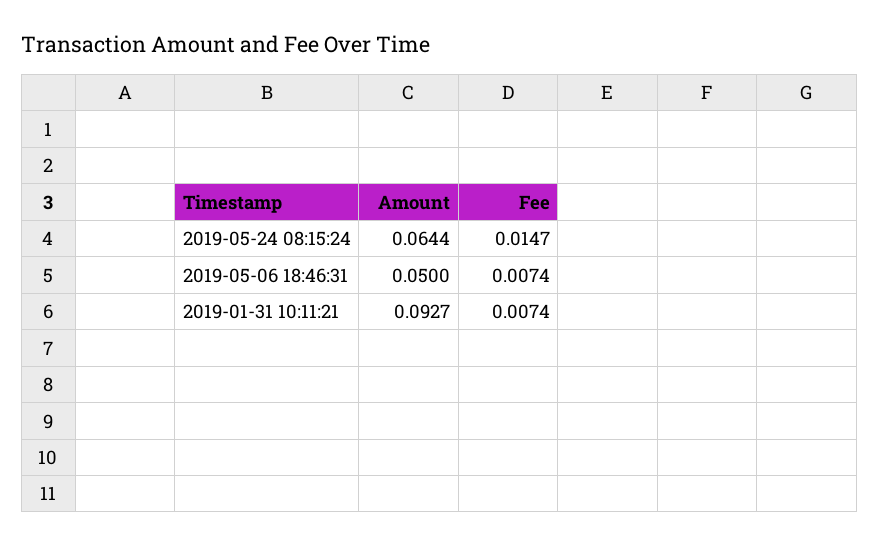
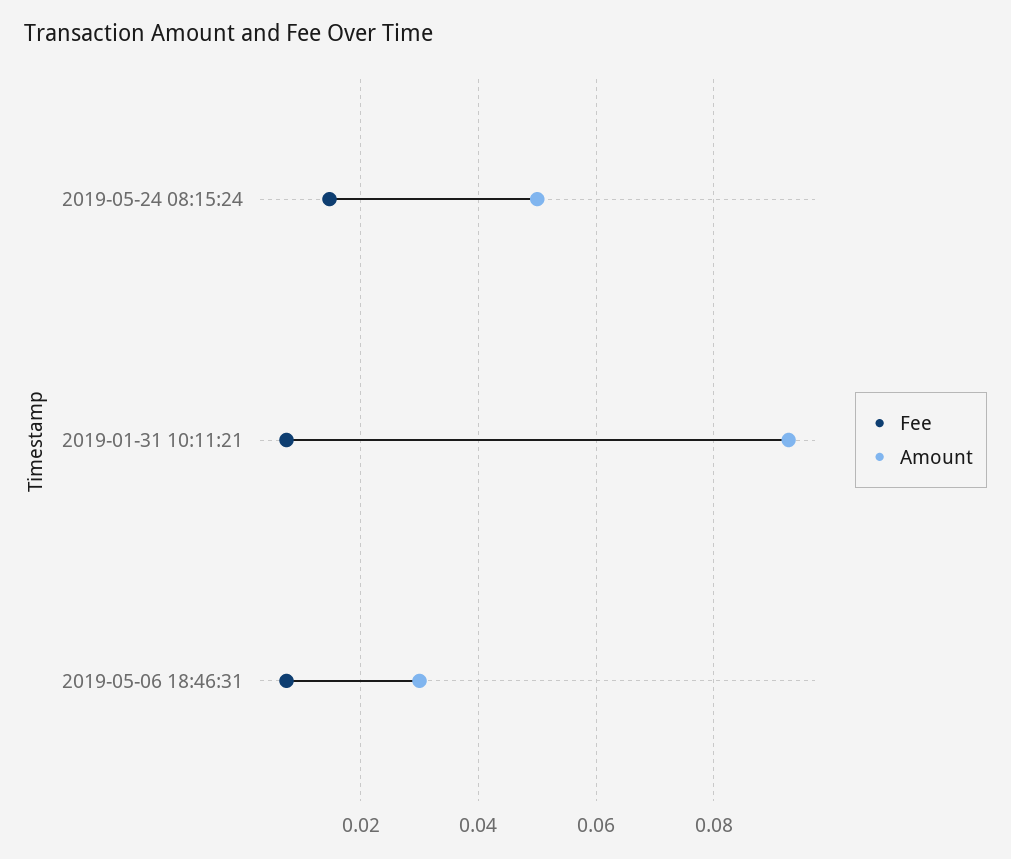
  {
    "Amount": {
-     "2019-05-24 08:15:24": 0.0644,
+     "2019-05-24 08:15:24": 0.05,
-     "2019-05-06 18:46:31": 0.05,
+     "2019-05-06 18:46:31": 0.03,
      "2019-01-31 10:11:21": 0.0927
    },
    "Fee": {
      "2019-05-24 08:15:24": 0.0147,
      "2019-05-06 18:46:31": 0.0074,
      "2019-01-31 10:11:21": 0.0074
    }
  }

